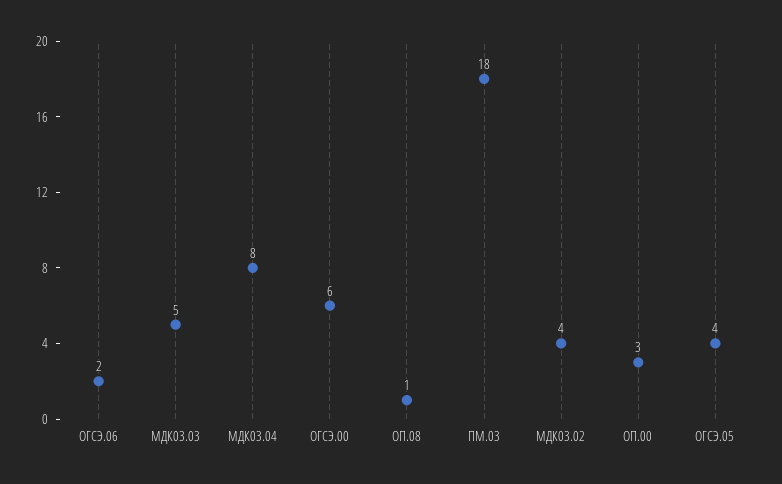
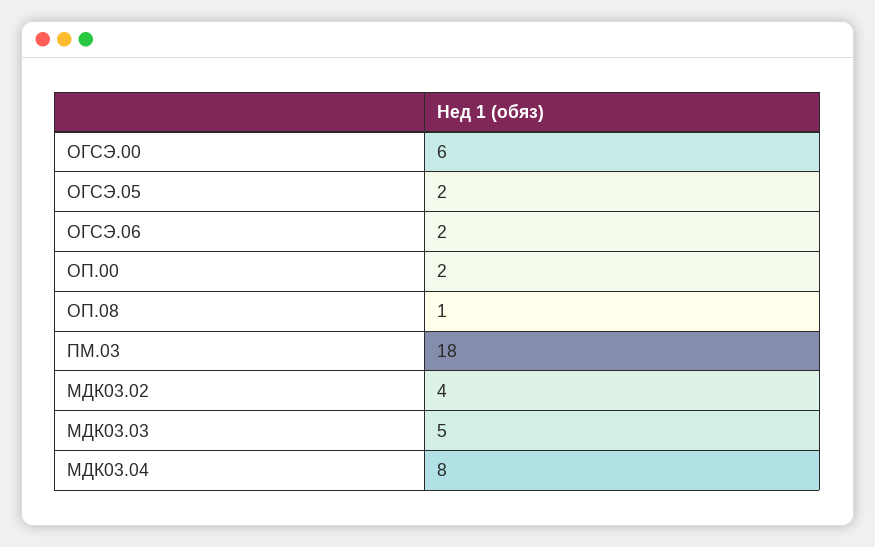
  {
    "ОГСЭ.06": 2,
    "МДК03.03": 5,
    "МДК03.04": 8,
    "ОГСЭ.00": 6,
    "ОП.08": 1,
    "ПМ.03": 18,
    "МДК03.02": 4,
-   "ОП.00": 3,
+   "ОП.00": 2,
-   "ОГСЭ.05": 4
+   "ОГСЭ.05": 2
  }

